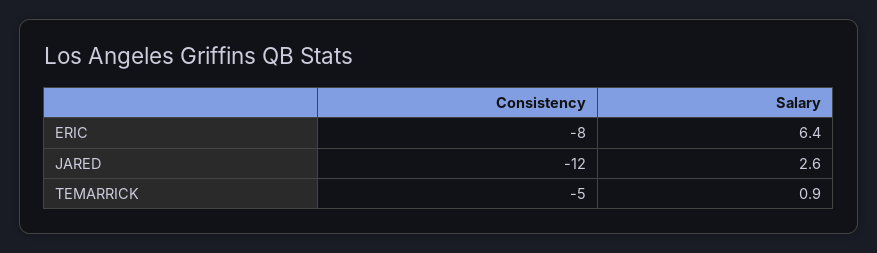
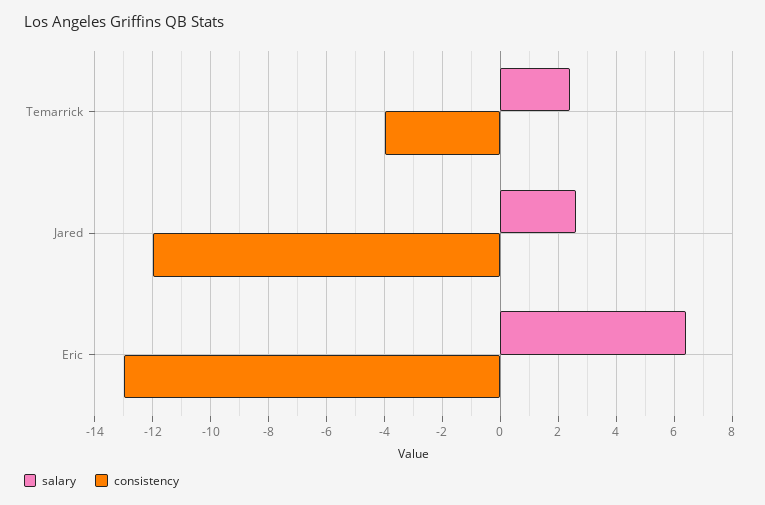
  {
    "Consistency": {
-     "ERIC": -8,
+     "ERIC": -13,
      "JARED": -12,
-     "TEMARRICK": -5
+     "TEMARRICK": -4
    },
    "Salary": {
      "ERIC": 6.4,
      "JARED": 2.6,
-     "TEMARRICK": 0.9
+     "TEMARRICK": 2.5
    }
  }

